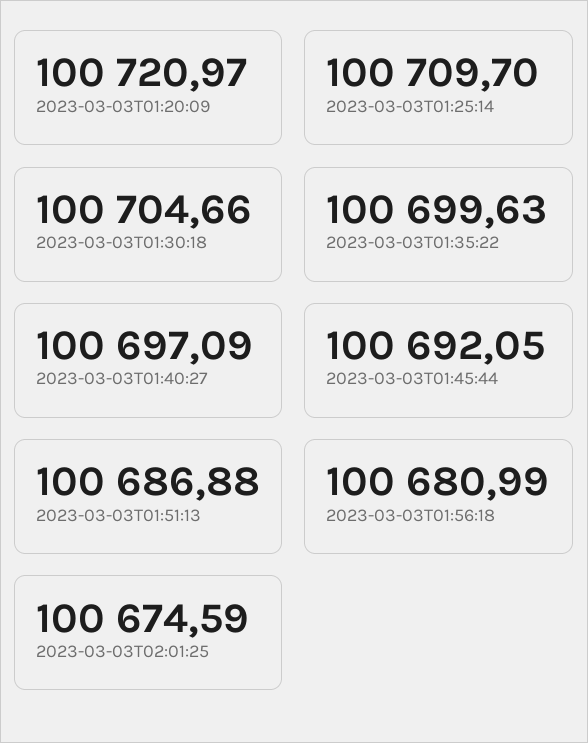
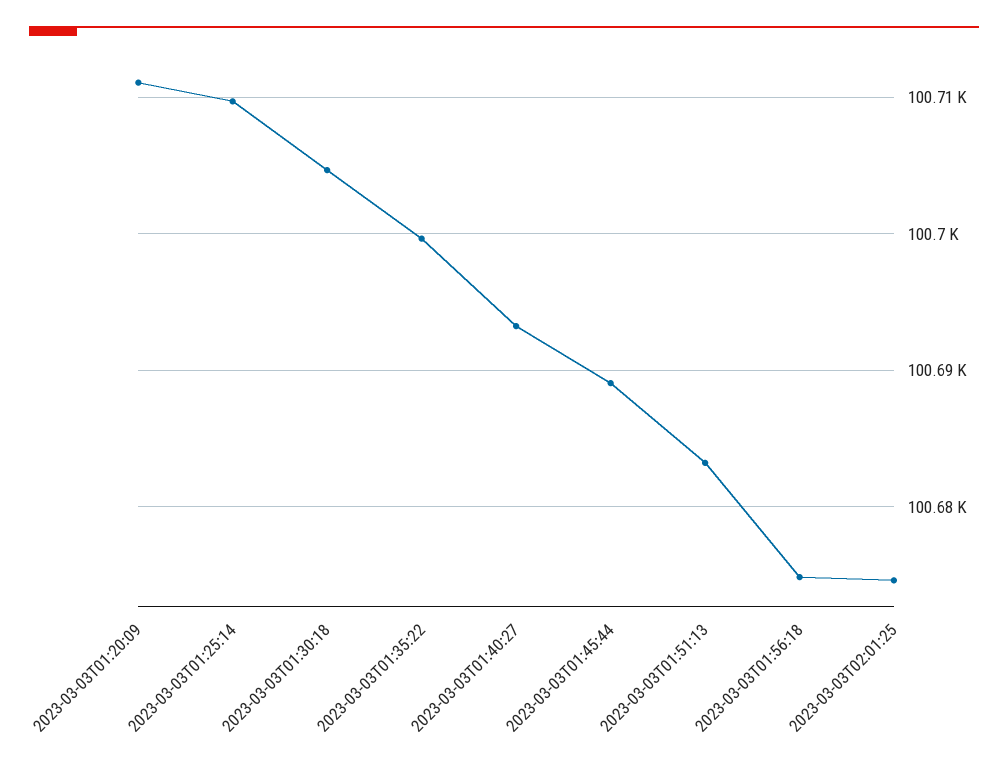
  {
-   "2023-03-03T01:20:09": 100720.97,
+   "2023-03-03T01:20:09": 100711,
    "2023-03-03T01:25:14": 100709.7,
    "2023-03-03T01:30:18": 100704.66,
    "2023-03-03T01:35:22": 100699.63,
-   "2023-03-03T01:40:27": 100697.09,
+   "2023-03-03T01:40:27": 100693,
-   "2023-03-03T01:45:44": 100692.05,
+   "2023-03-03T01:45:44": 100689,
-   "2023-03-03T01:51:13": 100686.88,
+   "2023-03-03T01:51:13": 100683,
-   "2023-03-03T01:56:18": 100680.99,
+   "2023-03-03T01:56:18": 100675,
    "2023-03-03T02:01:25": 100674.59
  }

